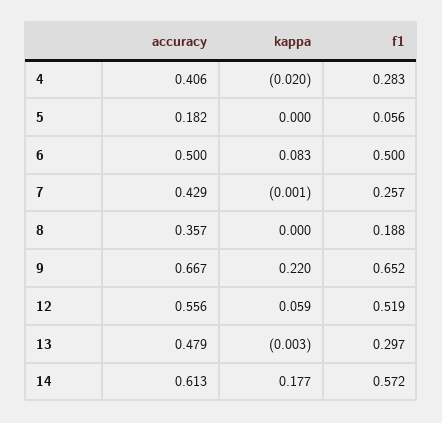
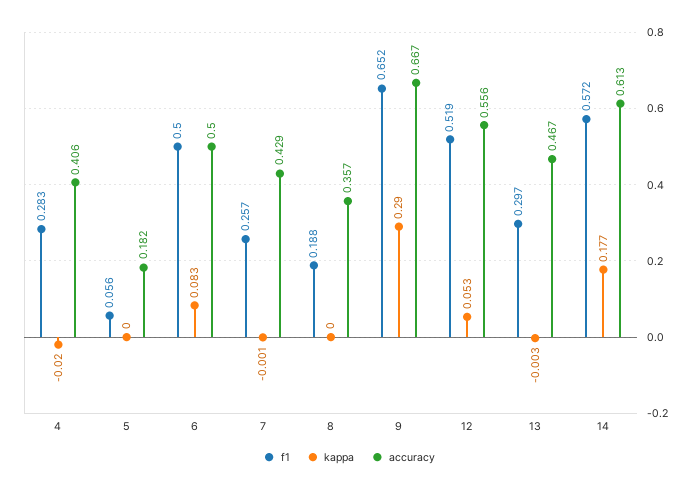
  {
    "accuracy": {
      "4": 0.406,
      "5": 0.182,
      "6": 0.5,
      "7": 0.429,
      "8": 0.357,
      "9": 0.667,
      "12": 0.556,
-     "13": 0.479,
+     "13": 0.467,
      "14": 0.613
    },
    "kappa": {
      "4": -0.02,
      "5": 0,
      "6": 0.083,
      "7": -0.001,
      "8": 0,
-     "9": 0.22,
+     "9": 0.29,
-     "12": 0.059,
+     "12": 0.053,
      "13": -0.003,
      "14": 0.177
    },
    "f1": {
      "4": 0.283,
      "5": 0.056,
      "6": 0.5,
      "7": 0.257,
      "8": 0.188,
      "9": 0.652,
      "12": 0.519,
      "13": 0.297,
      "14": 0.572
    }
  }

